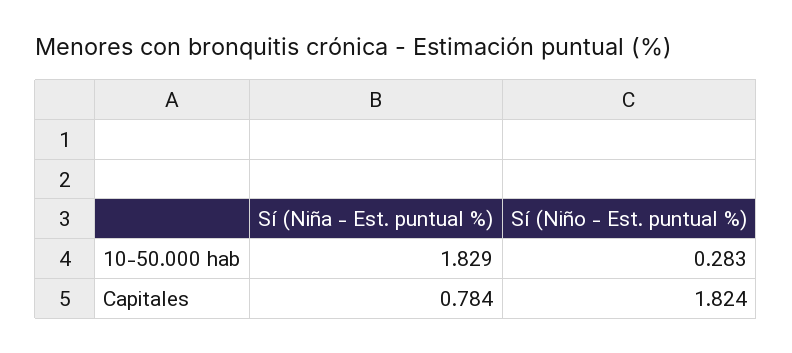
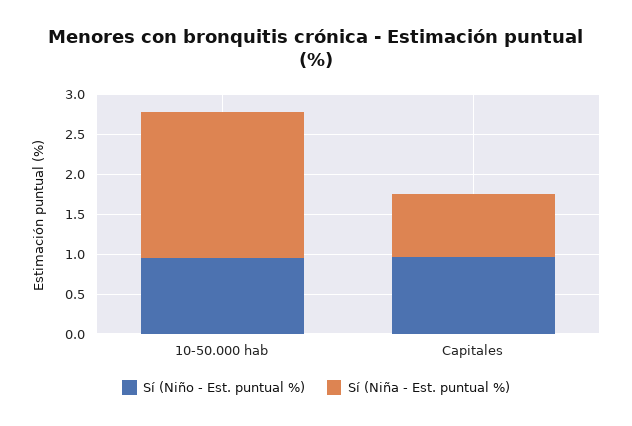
  {
    "Sí (Niña - Est. puntual %)": {
      "10-50.000 hab": 1.829,
      "Capitales": 0.784
    },
    "Sí (Niño - Est. puntual %)": {
-     "10-50.000 hab": 0.283,
+     "10-50.000 hab": 1,
-     "Capitales": 1.824
+     "Capitales": 1
    }
  }

